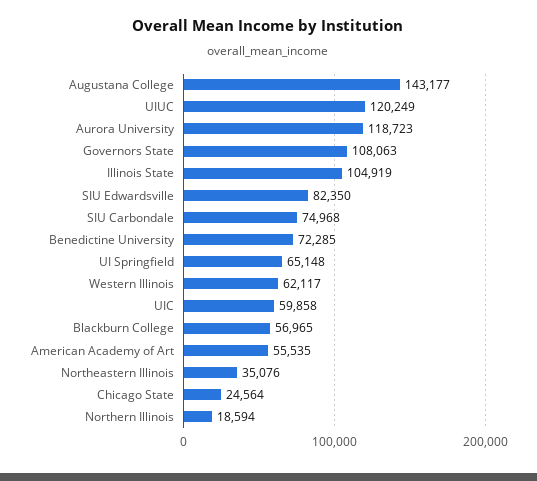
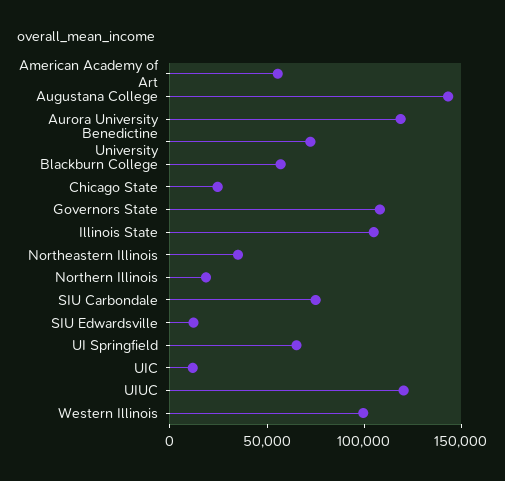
  {
    "Augustana College": 143177,
    "UIUC": 120249,
    "Aurora University": 118723,
    "Governors State": 108063,
    "Illinois State": 104919,
-   "SIU Edwardsville": 82350,
+   "SIU Edwardsville": 10000,
    "SIU Carbondale": 74968,
    "Benedictine University": 72285,
    "UI Springfield": 65148,
-   "Western Illinois": 62117,
+   "Western Illinois": 100000,
-   "UIC": 59858,
+   "UIC": 10000,
    "Blackburn College": 56965,
    "American Academy of Art": 55535,
    "Northeastern Illinois": 35076,
    "Chicago State": 24564,
    "Northern Illinois": 18594
  }

